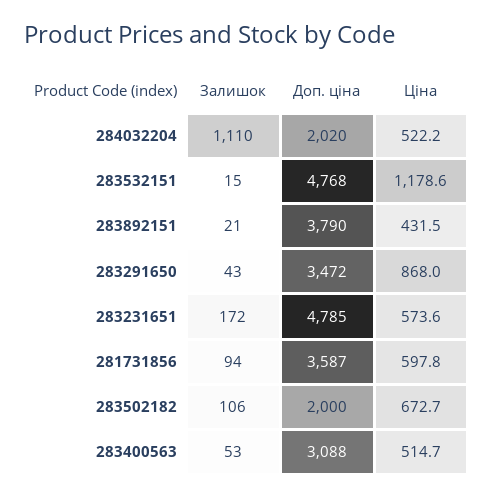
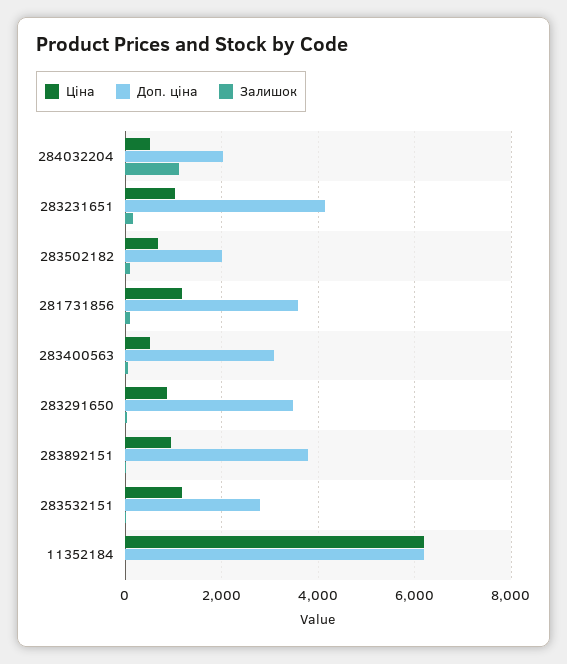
  {
    "Залишок": {
      "284032204": 1110,
      "283532151": 15,
      "283892151": 21,
      "283291650": 43,
      "283231651": 172,
      "281731856": 94,
      "283502182": 106,
-     "283400563": 53
+     "283400563": 53,
+     "11352184": 0
    },
    "Доп. ціна": {
      "284032204": 2020,
-     "283532151": 4768,
+     "283532151": 2800,
      "283892151": 3790,
      "283291650": 3472,
-     "283231651": 4785,
+     "283231651": 4200,
      "281731856": 3587,
      "283502182": 2000,
-     "283400563": 3088
+     "283400563": 3088,
+     "11352184": 6200
    },
    "Ціна": {
      "284032204": 522.2,
      "283532151": 1178.6,
-     "283892151": 431.5,
+     "283892151": 1000,
      "283291650": 868,
-     "283231651": 573.6,
+     "283231651": 1000,
-     "281731856": 597.8,
+     "281731856": 1200,
      "283502182": 672.7,
-     "283400563": 514.7
+     "283400563": 514.7,
+     "11352184": 6200
    }
  }

